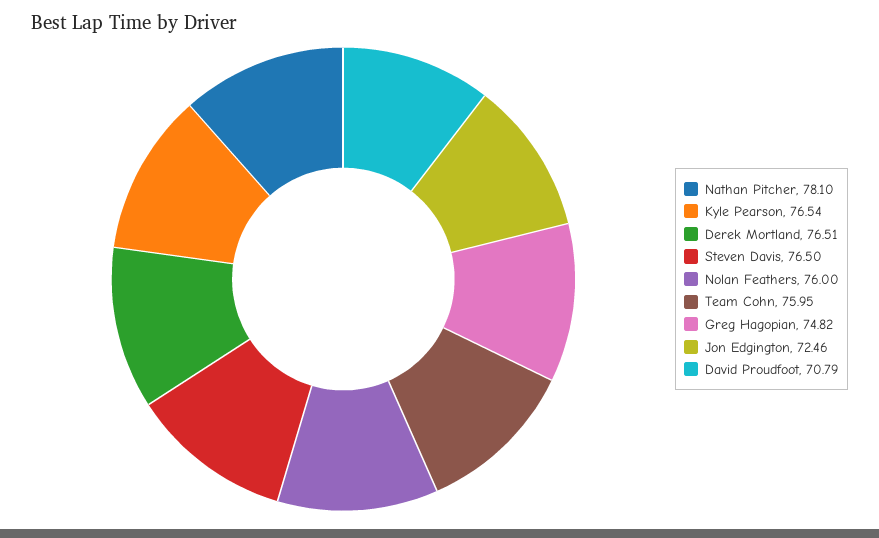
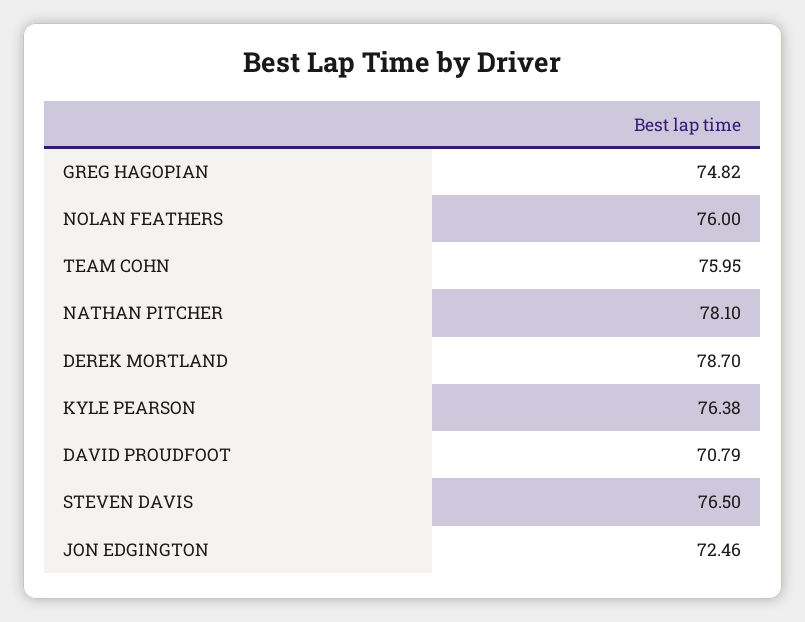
  {
    "Nathan Pitcher": 78.1,
-   "Kyle Pearson": 76.54,
+   "Kyle Pearson": 76.38,
-   "Derek Mortland": 76.51,
+   "Derek Mortland": 78.7,
    "Steven Davis": 76.5,
    "Nolan Feathers": 76,
    "Team Cohn": 75.95,
    "Greg Hagopian": 74.82,
    "Jon Edgington": 72.46,
    "David Proudfoot": 70.79
  }

